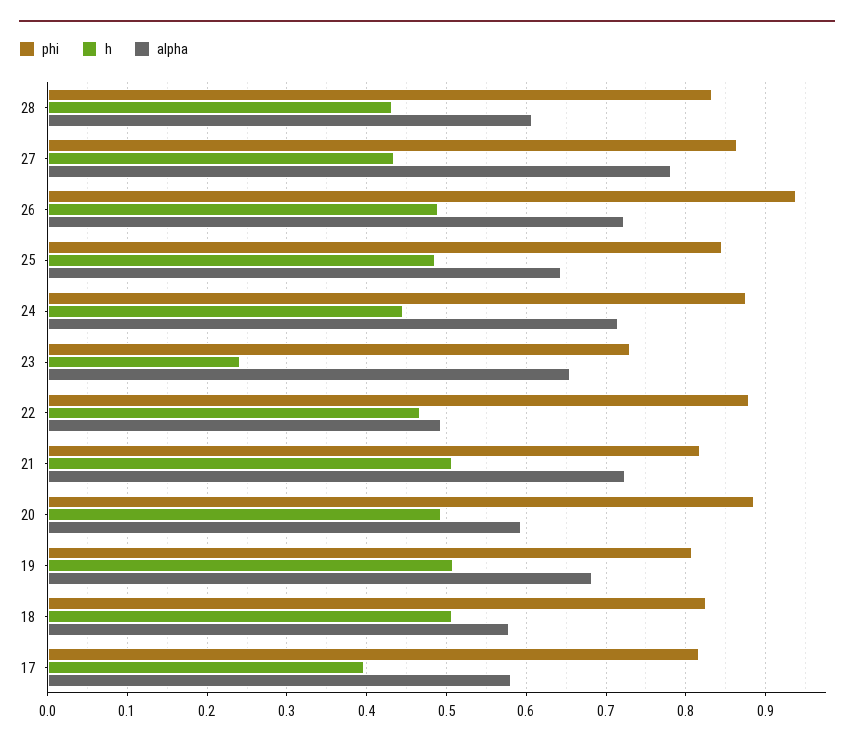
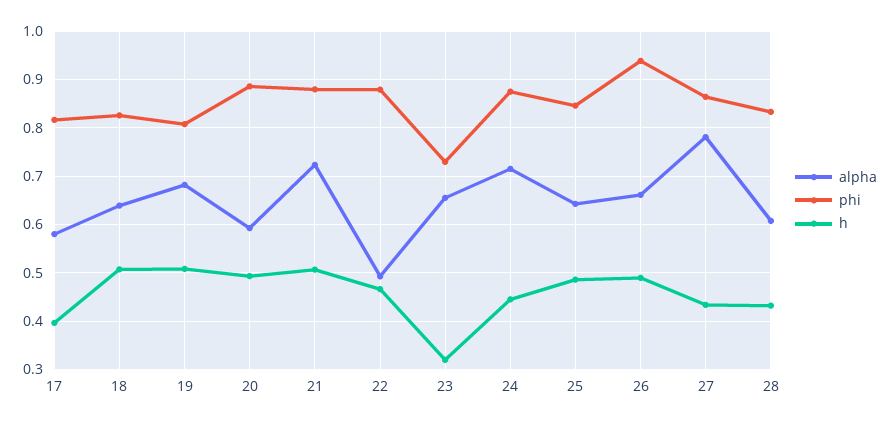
  {
    "phi": {
      "28": 0.83,
      "27": 0.86,
      "26": 0.94,
      "25": 0.85,
      "24": 0.88,
      "23": 0.73,
      "22": 0.88,
-     "21": 0.82,
+     "21": 0.88,
      "20": 0.89,
      "19": 0.81,
      "18": 0.83,
      "17": 0.82
    },
    "h": {
      "28": 0.43,
      "27": 0.43,
      "26": 0.49,
      "25": 0.49,
      "24": 0.45,
-     "23": 0.24,
+     "23": 0.32,
      "22": 0.47,
      "21": 0.51,
      "20": 0.49,
      "19": 0.51,
      "18": 0.51,
      "17": 0.4
    },
    "alpha": {
      "28": 0.61,
      "27": 0.78,
-     "26": 0.72,
+     "26": 0.66,
      "25": 0.64,
      "24": 0.72,
      "23": 0.65,
      "22": 0.49,
      "21": 0.72,
      "20": 0.59,
      "19": 0.68,
-     "18": 0.58,
+     "18": 0.64,
      "17": 0.58
    }
  }

